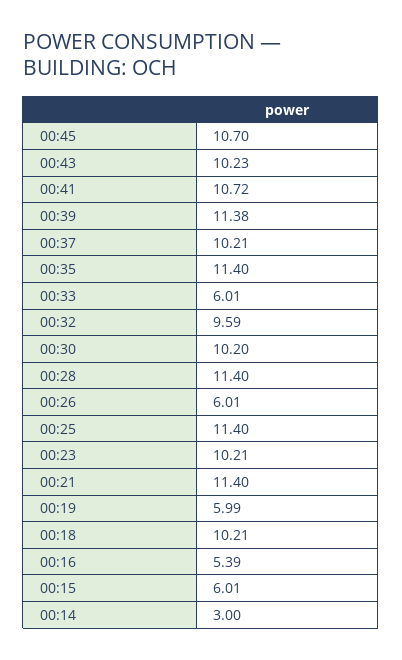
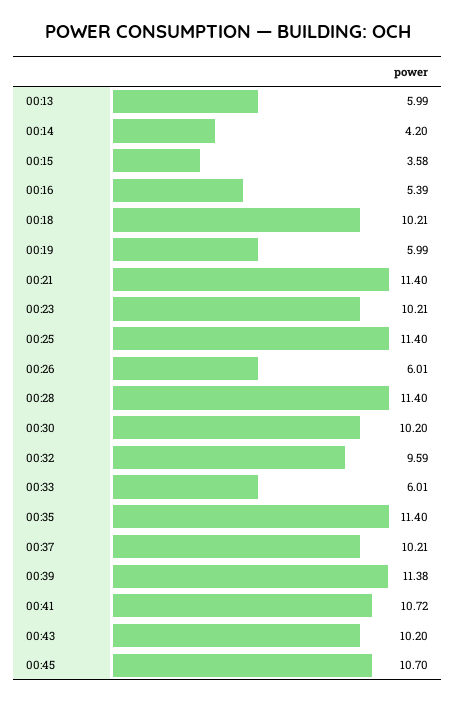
  {
    "00:45": 10.7,
-   "00:43": 10.23,
+   "00:43": 10.2,
    "00:41": 10.72,
    "00:39": 11.38,
    "00:37": 10.21,
    "00:35": 11.4,
    "00:33": 6.01,
    "00:32": 9.59,
    "00:30": 10.2,
    "00:28": 11.4,
    "00:26": 6.01,
    "00:25": 11.4,
    "00:23": 10.21,
    "00:21": 11.4,
    "00:19": 5.99,
    "00:18": 10.21,
    "00:16": 5.39,
-   "00:15": 6.01,
+   "00:15": 3.58,
-   "00:14": 3
+   "00:14": 4.2,
+   "00:13": 5.99
  }

